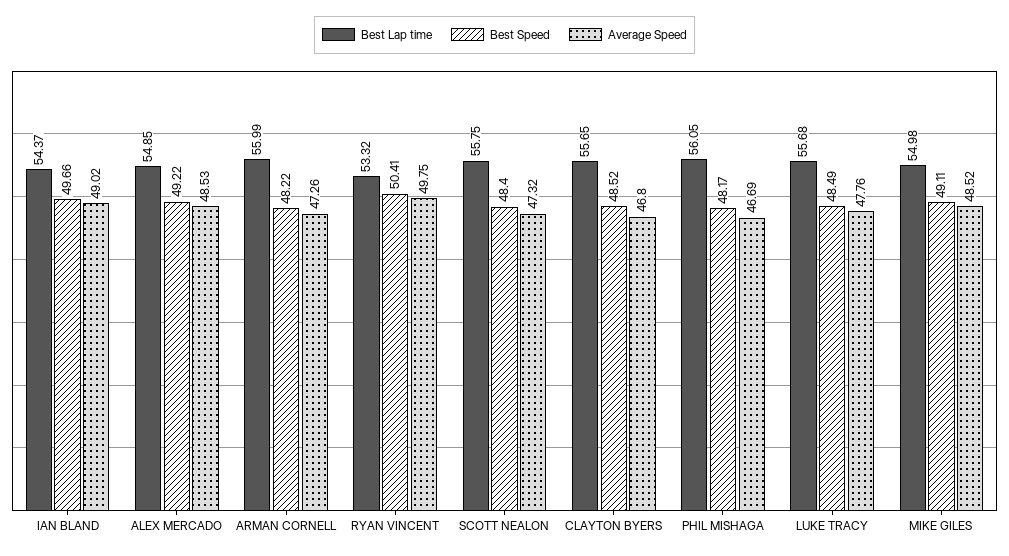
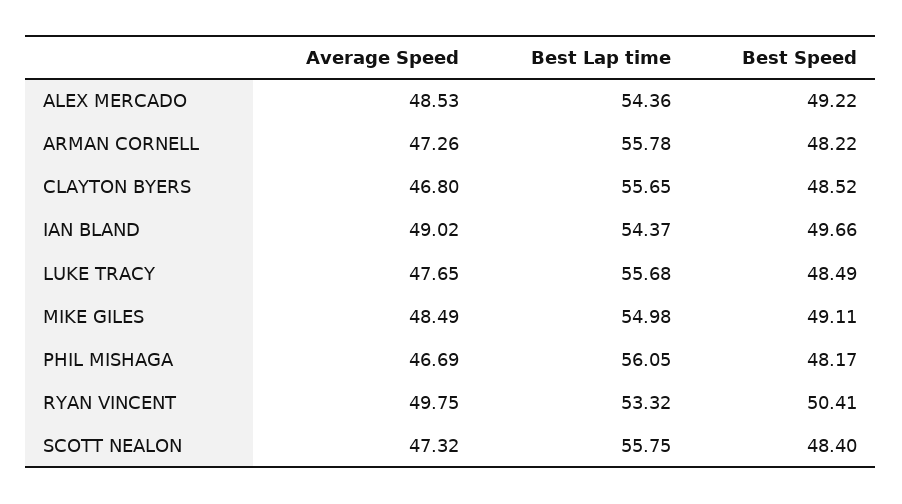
  {
    "Best Lap time": {
      "IAN BLAND": 54.37,
-     "ALEX MERCADO": 54.85,
+     "ALEX MERCADO": 54.36,
-     "ARMAN CORNELL": 55.99,
+     "ARMAN CORNELL": 55.78,
      "RYAN VINCENT": 53.32,
      "SCOTT NEALON": 55.75,
      "CLAYTON BYERS": 55.65,
      "PHIL MISHAGA": 56.05,
      "LUKE TRACY": 55.68,
      "MIKE GILES": 54.98
    },
    "Best Speed": {
      "IAN BLAND": 49.66,
      "ALEX MERCADO": 49.22,
      "ARMAN CORNELL": 48.22,
      "RYAN VINCENT": 50.41,
      "SCOTT NEALON": 48.4,
      "CLAYTON BYERS": 48.52,
      "PHIL MISHAGA": 48.17,
      "LUKE TRACY": 48.49,
      "MIKE GILES": 49.11
    },
    "Average Speed": {
      "IAN BLAND": 49.02,
      "ALEX MERCADO": 48.53,
      "ARMAN CORNELL": 47.26,
      "RYAN VINCENT": 49.75,
      "SCOTT NEALON": 47.32,
      "CLAYTON BYERS": 46.8,
      "PHIL MISHAGA": 46.69,
-     "LUKE TRACY": 47.76,
+     "LUKE TRACY": 47.65,
-     "MIKE GILES": 48.52
+     "MIKE GILES": 48.49
    }
  }

